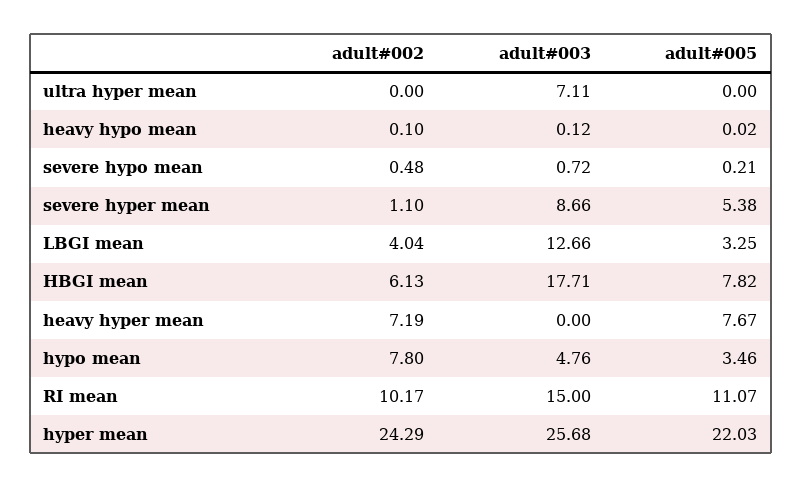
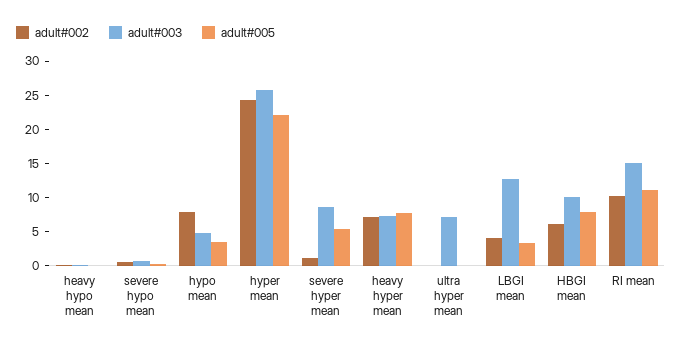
  {
    "adult#002": {
      "ultra hyper mean": 0,
      "heavy hypo mean": 0.1,
      "severe hypo mean": 0.48,
      "severe hyper mean": 1.1,
      "LBGI mean": 4.04,
      "HBGI mean": 6.13,
      "heavy hyper mean": 7.19,
      "hypo mean": 7.8,
      "RI mean": 10.17,
      "hyper mean": 24.29
    },
    "adult#003": {
      "ultra hyper mean": 7.11,
      "heavy hypo mean": 0.12,
      "severe hypo mean": 0.72,
      "severe hyper mean": 8.66,
      "LBGI mean": 12.66,
-     "HBGI mean": 17.71,
+     "HBGI mean": 10,
-     "heavy hyper mean": 0,
+     "heavy hyper mean": 7.5,
      "hypo mean": 4.76,
      "RI mean": 15,
      "hyper mean": 25.68
    },
    "adult#005": {
      "ultra hyper mean": 0,
      "heavy hypo mean": 0.02,
      "severe hypo mean": 0.21,
      "severe hyper mean": 5.38,
      "LBGI mean": 3.25,
      "HBGI mean": 7.82,
      "heavy hyper mean": 7.67,
      "hypo mean": 3.46,
      "RI mean": 11.07,
      "hyper mean": 22.03
    }
  }

